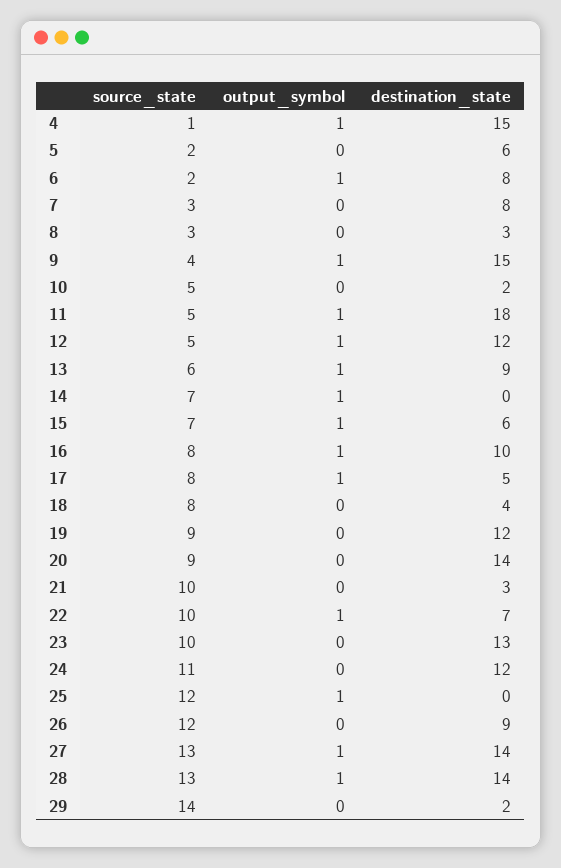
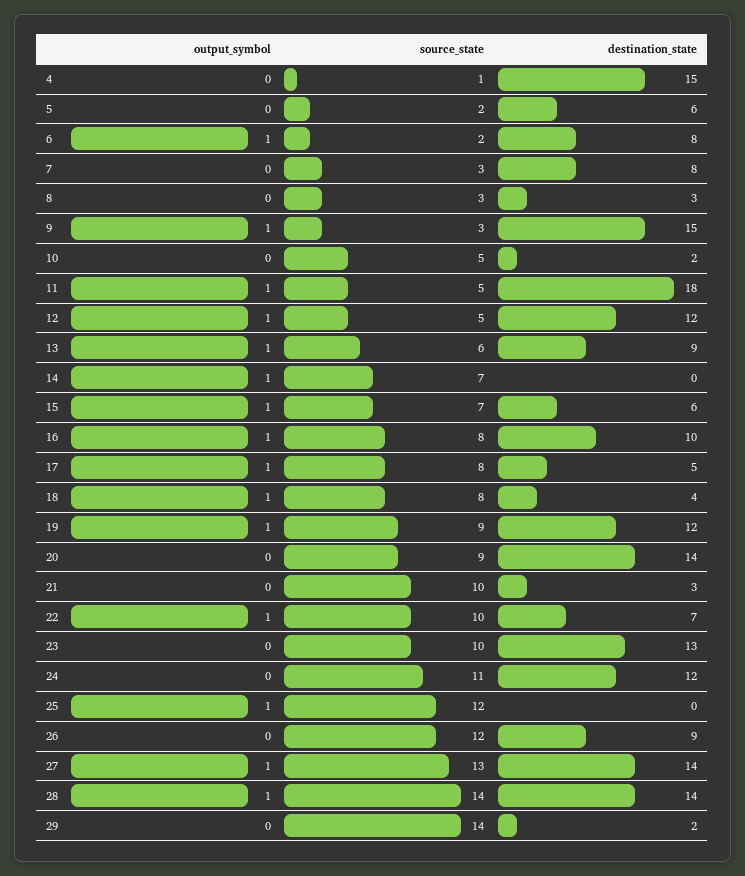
  {
    "source_state": {
      "4": 1,
      "5": 2,
      "6": 2,
      "7": 3,
      "8": 3,
-     "9": 4,
+     "9": 3,
      "10": 5,
      "11": 5,
      "12": 5,
      "13": 6,
      "14": 7,
      "15": 7,
      "16": 8,
      "17": 8,
      "18": 8,
      "19": 9,
      "20": 9,
      "21": 10,
      "22": 10,
      "23": 10,
      "24": 11,
      "25": 12,
      "26": 12,
      "27": 13,
-     "28": 13,
+     "28": 14,
      "29": 14
    },
    "output_symbol": {
-     "4": 1,
+     "4": 0,
      "5": 0,
      "6": 1,
      "7": 0,
      "8": 0,
      "9": 1,
      "10": 0,
      "11": 1,
      "12": 1,
      "13": 1,
      "14": 1,
      "15": 1,
      "16": 1,
      "17": 1,
-     "18": 0,
+     "18": 1,
-     "19": 0,
+     "19": 1,
      "20": 0,
      "21": 0,
      "22": 1,
      "23": 0,
      "24": 0,
      "25": 1,
      "26": 0,
      "27": 1,
      "28": 1,
      "29": 0
    },
    "destination_state": {
      "4": 15,
      "5": 6,
      "6": 8,
      "7": 8,
      "8": 3,
      "9": 15,
      "10": 2,
      "11": 18,
      "12": 12,
      "13": 9,
      "14": 0,
      "15": 6,
      "16": 10,
      "17": 5,
      "18": 4,
      "19": 12,
      "20": 14,
      "21": 3,
      "22": 7,
      "23": 13,
      "24": 12,
      "25": 0,
      "26": 9,
      "27": 14,
      "28": 14,
      "29": 2
    }
  }

